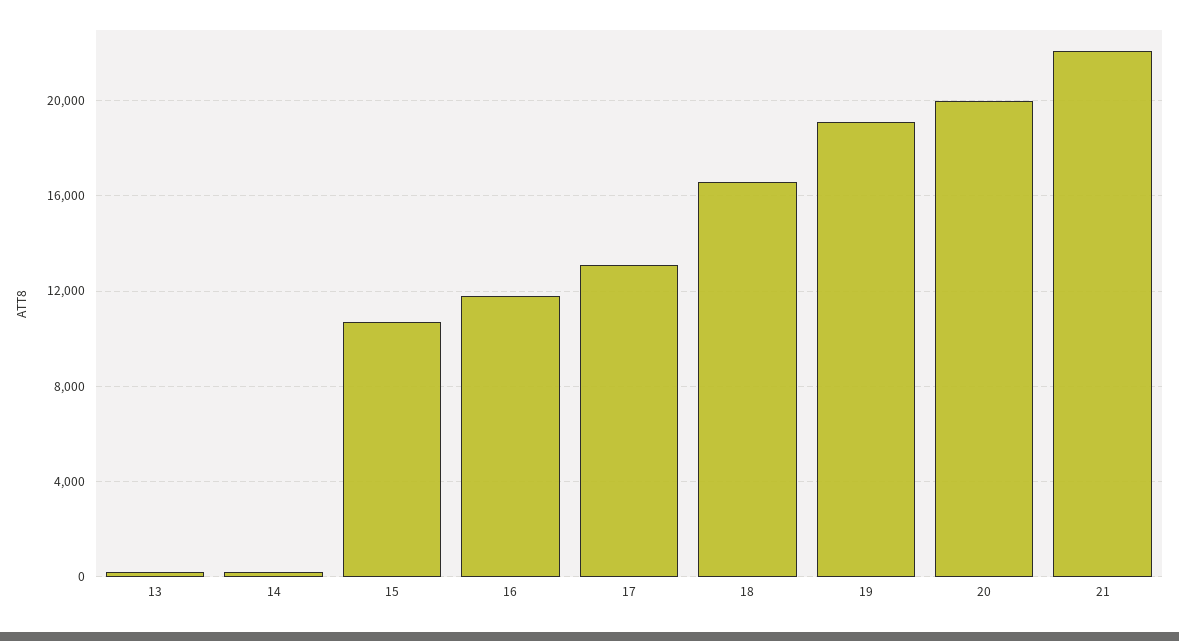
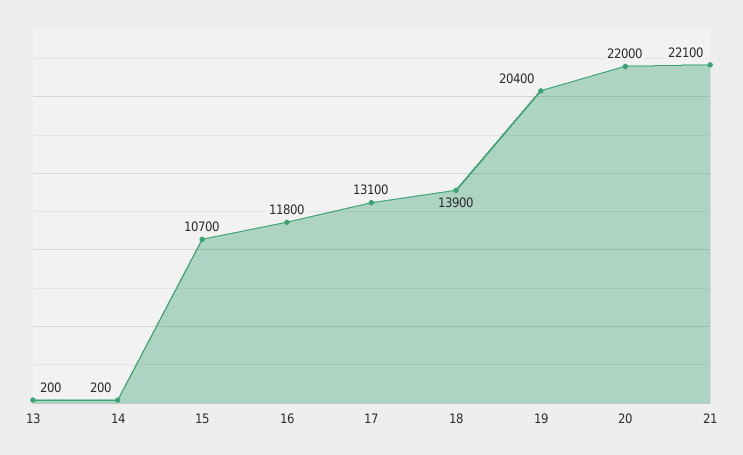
  {
    "13": 200,
    "14": 200,
    "15": 10700,
    "16": 11800,
    "17": 13100,
-   "18": 16500,
+   "18": 13900,
-   "19": 19000,
+   "19": 20400,
-   "20": 20000,
+   "20": 22000,
    "21": 22100
  }

